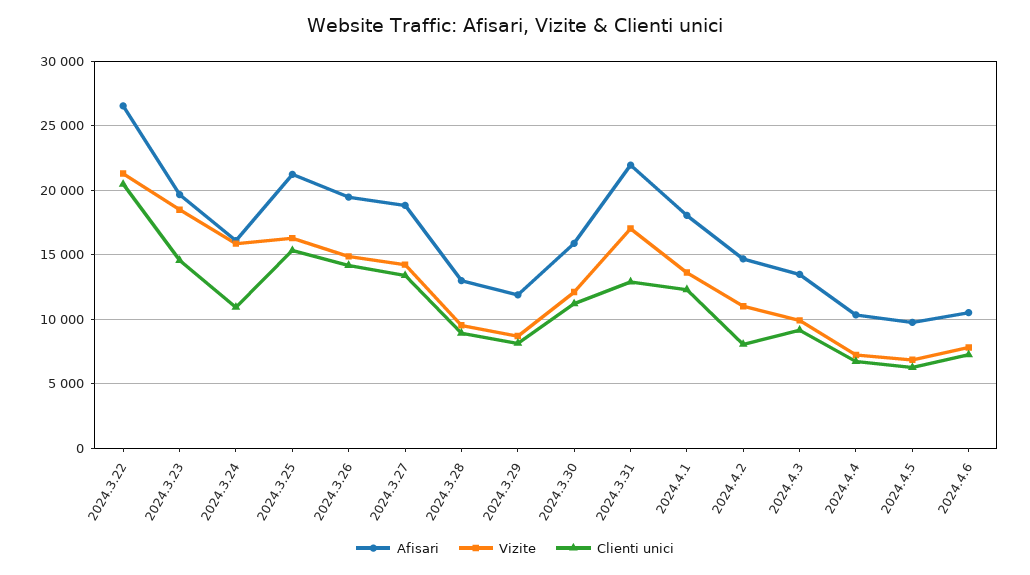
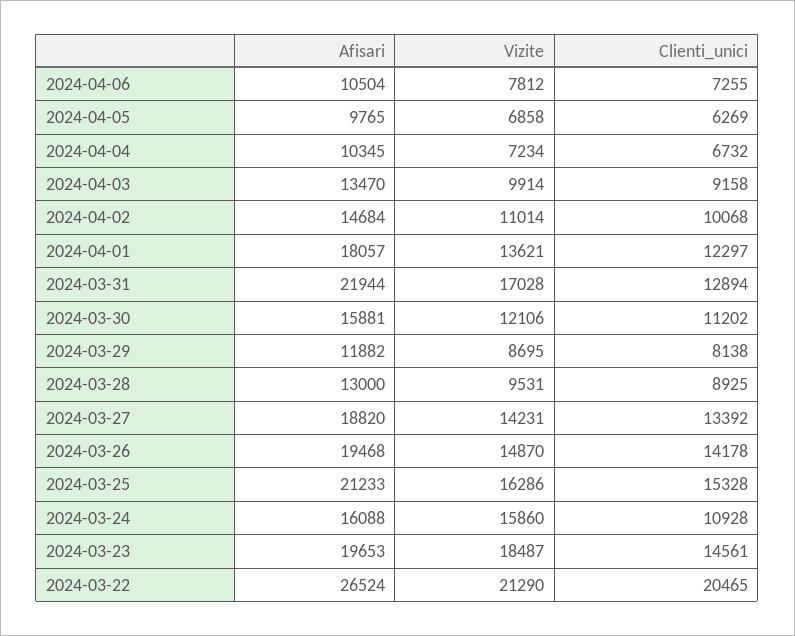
  {
    "Afisari": {
      "2024.3.22": 26524,
      "2024.3.23": 19653,
      "2024.3.24": 16088,
      "2024.3.25": 21233,
      "2024.3.26": 19468,
      "2024.3.27": 18820,
      "2024.3.28": 13000,
      "2024.3.29": 11882,
      "2024.3.30": 15881,
      "2024.3.31": 21944,
      "2024.4.1": 18057,
      "2024.4.2": 14684,
      "2024.4.3": 13470,
      "2024.4.4": 10345,
      "2024.4.5": 9765,
      "2024.4.6": 10504
    },
    "Vizite": {
      "2024.3.22": 21290,
      "2024.3.23": 18487,
      "2024.3.24": 15860,
      "2024.3.25": 16286,
      "2024.3.26": 14870,
      "2024.3.27": 14231,
      "2024.3.28": 9531,
      "2024.3.29": 8695,
      "2024.3.30": 12106,
      "2024.3.31": 17028,
      "2024.4.1": 13621,
      "2024.4.2": 11014,
      "2024.4.3": 9914,
      "2024.4.4": 7234,
      "2024.4.5": 6858,
      "2024.4.6": 7812
    },
    "Clienti unici": {
      "2024.3.22": 20465,
      "2024.3.23": 14561,
      "2024.3.24": 10928,
      "2024.3.25": 15328,
      "2024.3.26": 14178,
      "2024.3.27": 13392,
      "2024.3.28": 8925,
      "2024.3.29": 8138,
      "2024.3.30": 11202,
      "2024.3.31": 12894,
      "2024.4.1": 12297,
-     "2024.4.2": 8000,
+     "2024.4.2": 10068,
      "2024.4.3": 9158,
      "2024.4.4": 6732,
      "2024.4.5": 6269,
      "2024.4.6": 7255
    }
  }

